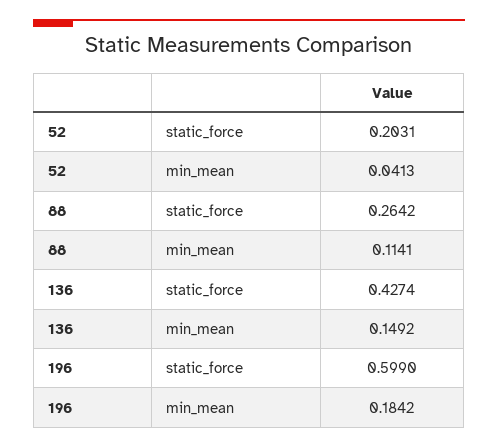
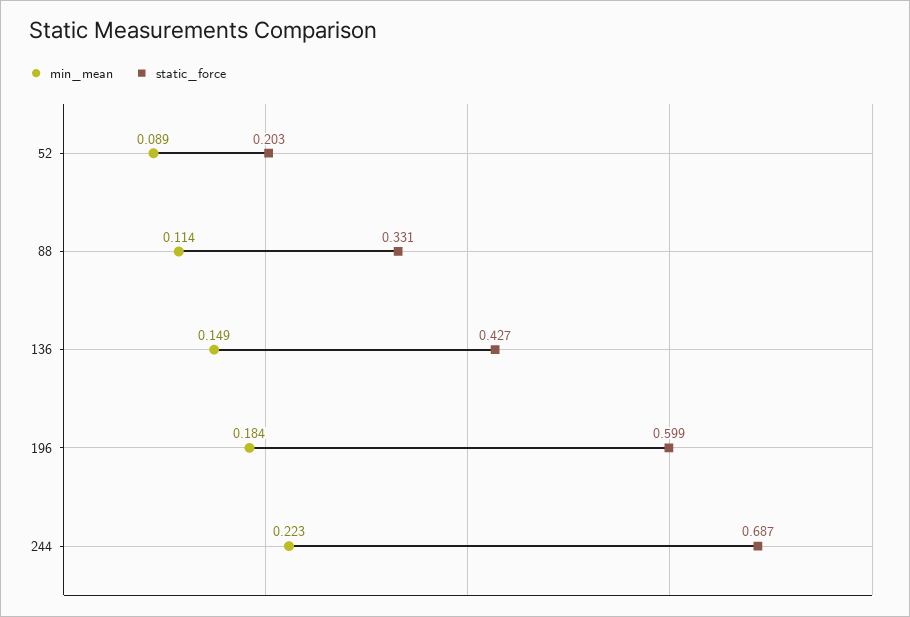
  {
    "static_force": {
      "52": 0.2031,
-     "88": 0.2642,
+     "88": 0.331,
      "136": 0.4274,
-     "196": 0.599
+     "196": 0.599,
+     "244": 0.687
    },
    "min_mean": {
-     "52": 0.0413,
+     "52": 0.089,
      "88": 0.1141,
      "136": 0.1492,
-     "196": 0.1842
+     "196": 0.1842,
+     "244": 0.223
    }
  }

